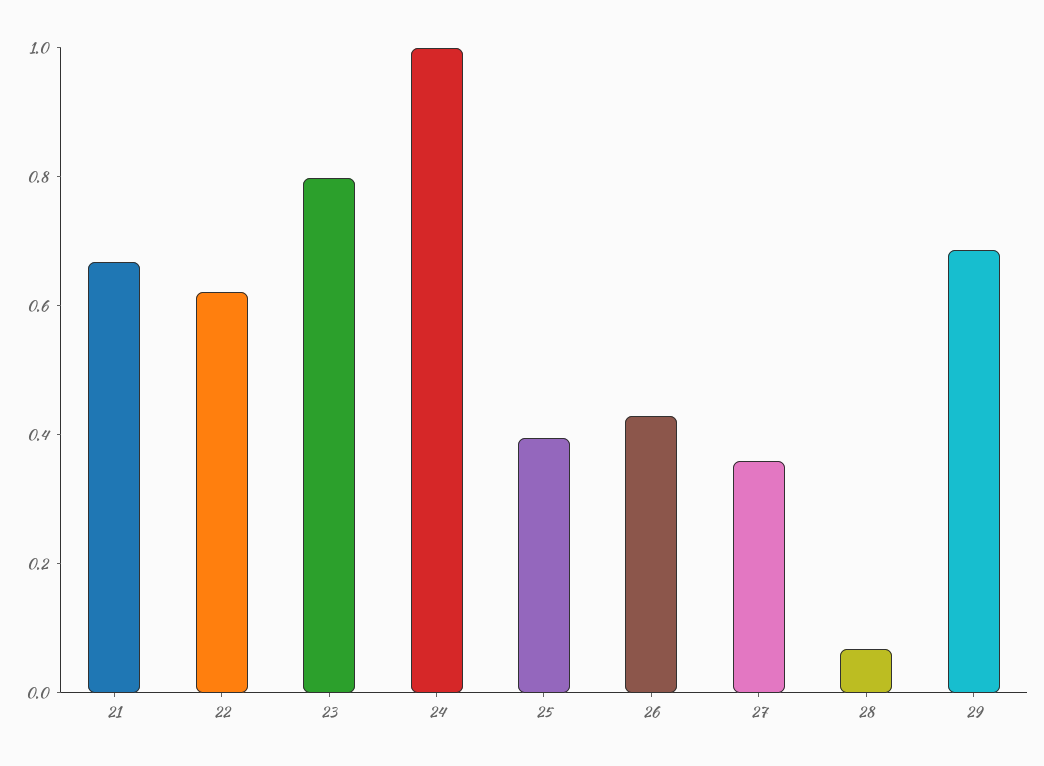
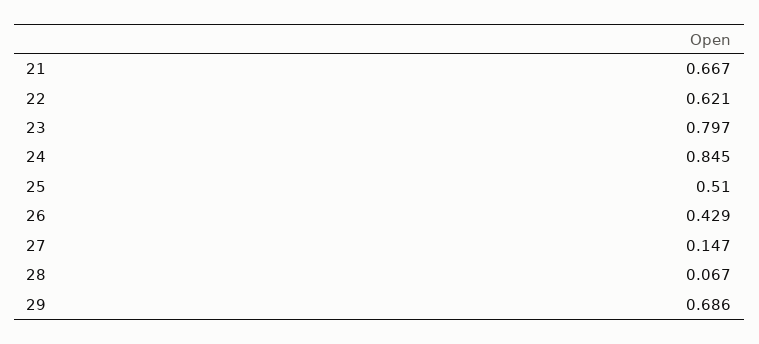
  {
    "21": 0.667,
    "22": 0.621,
    "23": 0.797,
-   "24": 1,
+   "24": 0.845,
-   "25": 0.4,
+   "25": 0.51,
    "26": 0.429,
-   "27": 0.35,
+   "27": 0.147,
    "28": 0.067,
    "29": 0.686
  }

